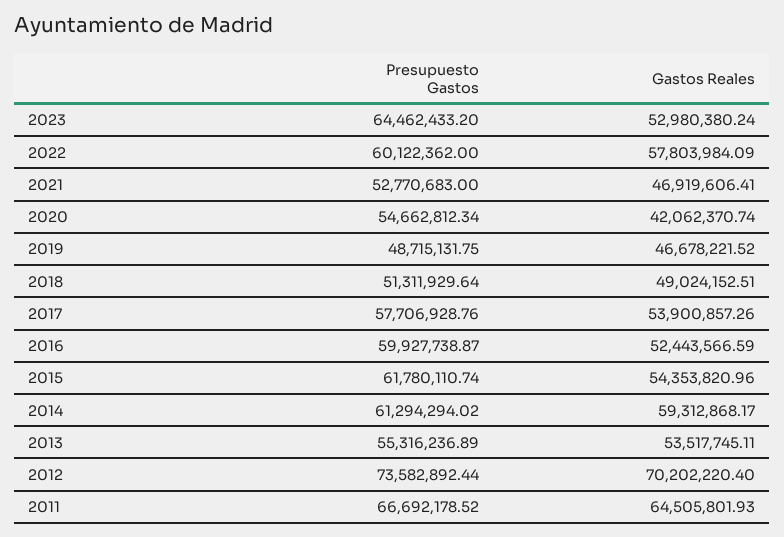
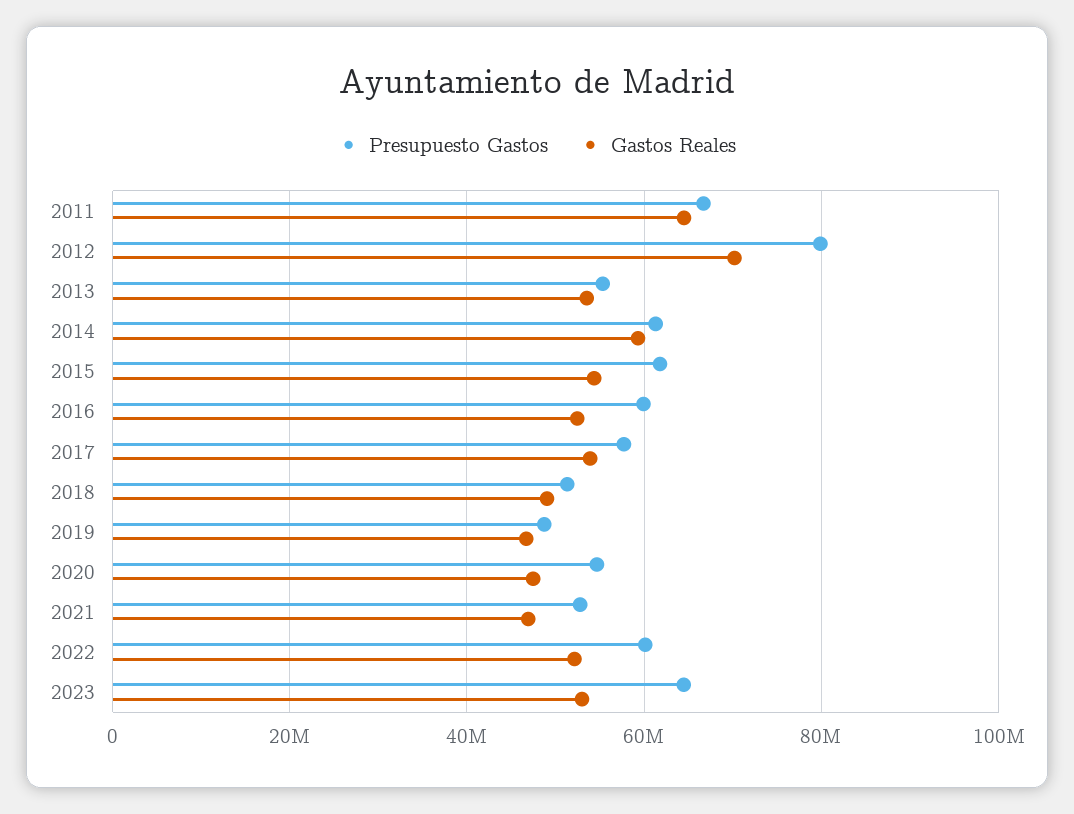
  {
    "Presupuesto Gastos": {
      "2023": 64462433.2,
      "2022": 60122362,
      "2021": 52770683,
      "2020": 54662812.34,
      "2019": 48715131.75,
      "2018": 51311929.64,
      "2017": 57706928.76,
      "2016": 59927738.87,
      "2015": 61780110.74,
      "2014": 61294294.02,
      "2013": 55316236.89,
-     "2012": 73582892.44,
+     "2012": 80000000,
      "2011": 66692178.52
    },
    "Gastos Reales": {
      "2023": 52980380.24,
-     "2022": 57803984.09,
+     "2022": 52000000,
      "2021": 46919606.41,
-     "2020": 42062370.74,
+     "2020": 48000000,
      "2019": 46678221.52,
      "2018": 49024152.51,
      "2017": 53900857.26,
      "2016": 52443566.59,
      "2015": 54353820.96,
      "2014": 59312868.17,
      "2013": 53517745.11,
      "2012": 70202220.4,
      "2011": 64505801.93
    }
  }

